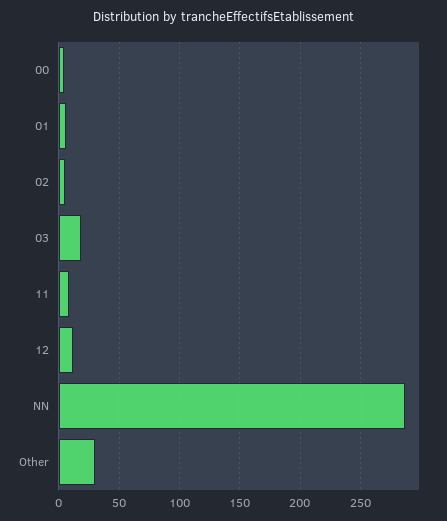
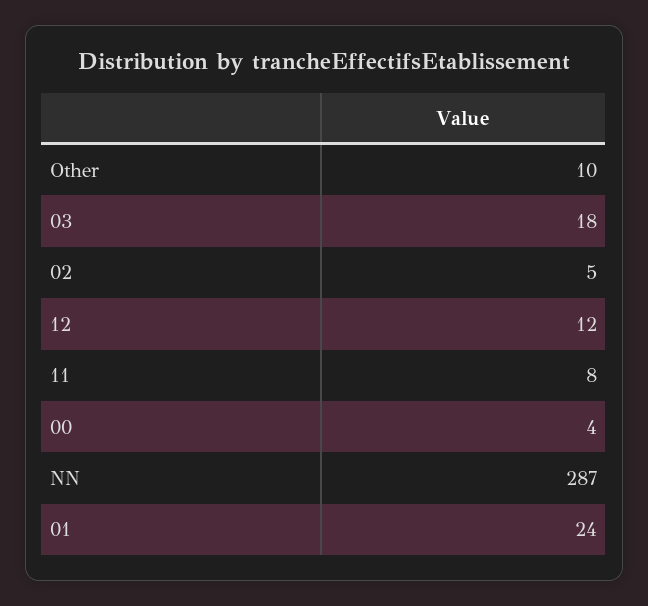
  {
    "00": 4,
-   "01": 5,
+   "01": 24,
    "02": 5,
    "03": 18,
    "11": 8,
    "12": 12,
    "NN": 287,
-   "Other": 30
+   "Other": 10
  }

